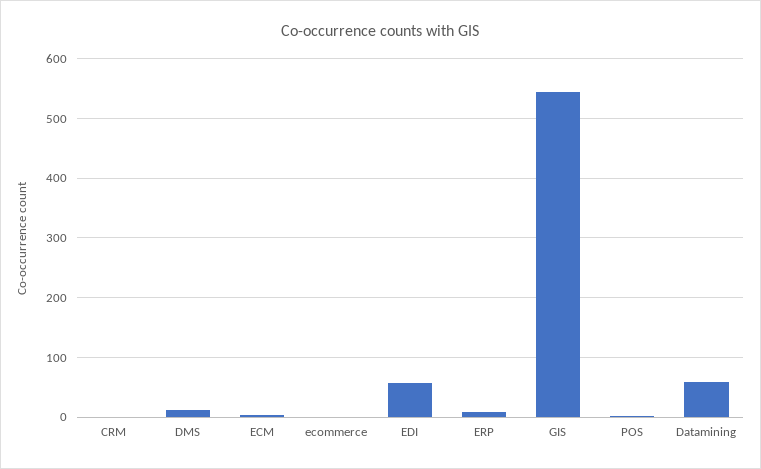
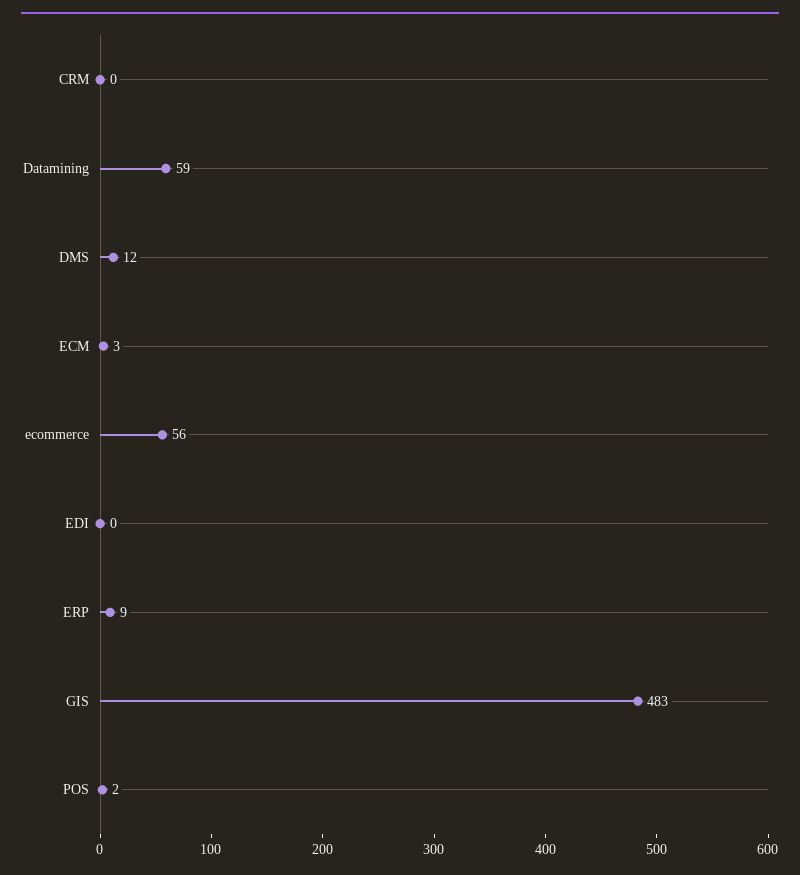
  {
    "CRM": 0,
    "DMS": 12,
    "ECM": 3,
-   "ecommerce": 0,
+   "ecommerce": 56,
-   "EDI": 60,
+   "EDI": 0,
    "ERP": 9,
-   "GIS": 540,
+   "GIS": 483,
    "POS": 2,
    "Datamining": 59
  }

